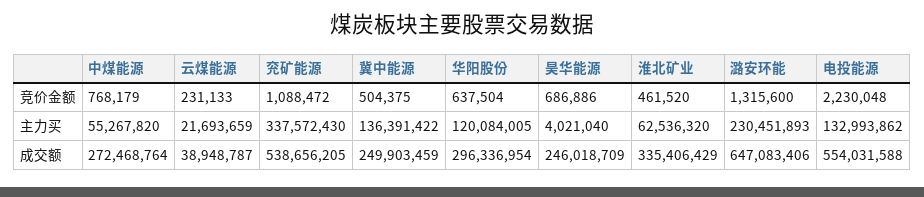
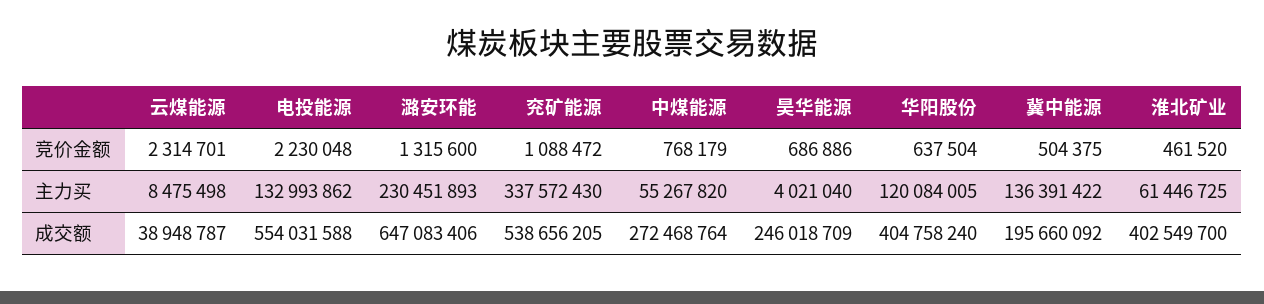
  {
    "中煤能源": {
      "竞价金额": 768179,
      "主力买": 55267820,
      "成交额": 272468764
    },
    "云煤能源": {
-     "竞价金额": 231133,
+     "竞价金额": 2314701,
-     "主力买": 21693659,
+     "主力买": 8475498,
      "成交额": 38948787
    },
    "兖矿能源": {
      "竞价金额": 1088472,
      "主力买": 337572430,
      "成交额": 538656205
    },
    "冀中能源": {
      "竞价金额": 504375,
      "主力买": 136391422,
-     "成交额": 249903459
+     "成交额": 195660092
    },
    "华阳股份": {
      "竞价金额": 637504,
      "主力买": 120084005,
-     "成交额": 296336954
+     "成交额": 404758240
    },
    "昊华能源": {
      "竞价金额": 686886,
      "主力买": 4021040,
      "成交额": 246018709
    },
    "淮北矿业": {
      "竞价金额": 461520,
-     "主力买": 62536320,
+     "主力买": 61446725,
-     "成交额": 335406429
+     "成交额": 402549700
    },
    "潞安环能": {
      "竞价金额": 1315600,
      "主力买": 230451893,
      "成交额": 647083406
    },
    "电投能源": {
      "竞价金额": 2230048,
      "主力买": 132993862,
      "成交额": 554031588
    }
  }

